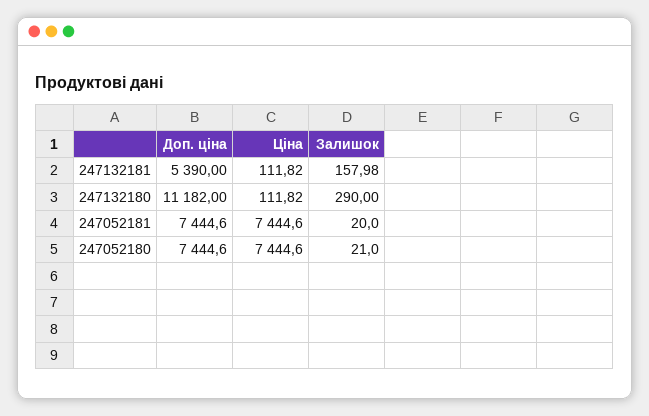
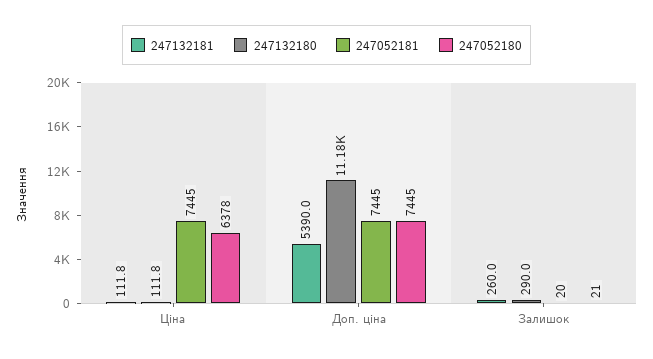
  {
    "247132181": {
      "Доп. ціна": 5390,
      "Ціна": 111.82,
-     "Залишок": 157.98
+     "Залишок": 260
    },
    "247132180": {
      "Доп. ціна": 11182,
      "Ціна": 111.82,
      "Залишок": 290
    },
    "247052181": {
      "Доп. ціна": 7444.6,
      "Ціна": 7444.6,
      "Залишок": 20
    },
    "247052180": {
      "Доп. ціна": 7444.6,
-     "Ціна": 7444.6,
+     "Ціна": 6378,
      "Залишок": 21
    }
  }

